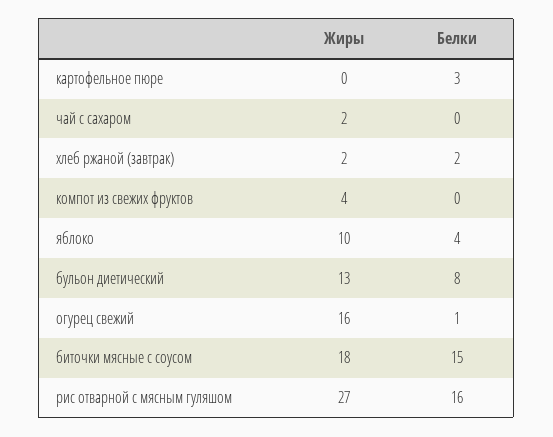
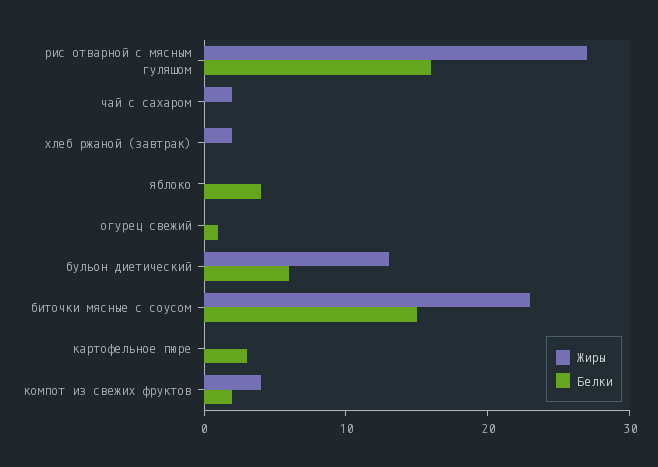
  {
    "Жиры": {
      "картофельное пюре": 0,
      "чай с сахаром": 2,
      "хлеб ржаной (завтрак)": 2,
      "компот из свежих фруктов": 4,
-     "яблоко": 10,
+     "яблоко": 0,
      "бульон диетический": 13,
-     "огурец свежий": 16,
+     "огурец свежий": 0,
-     "биточки мясные с соусом": 18,
+     "биточки мясные с соусом": 23,
      "рис отварной с мясным гуляшом": 27
    },
    "Белки": {
      "картофельное пюре": 3,
      "чай с сахаром": 0,
-     "хлеб ржаной (завтрак)": 2,
+     "хлеб ржаной (завтрак)": 0,
-     "компот из свежих фруктов": 0,
+     "компот из свежих фруктов": 2,
      "яблоко": 4,
-     "бульон диетический": 8,
+     "бульон диетический": 6,
      "огурец свежий": 1,
      "биточки мясные с соусом": 15,
      "рис отварной с мясным гуляшом": 16
    }
  }

